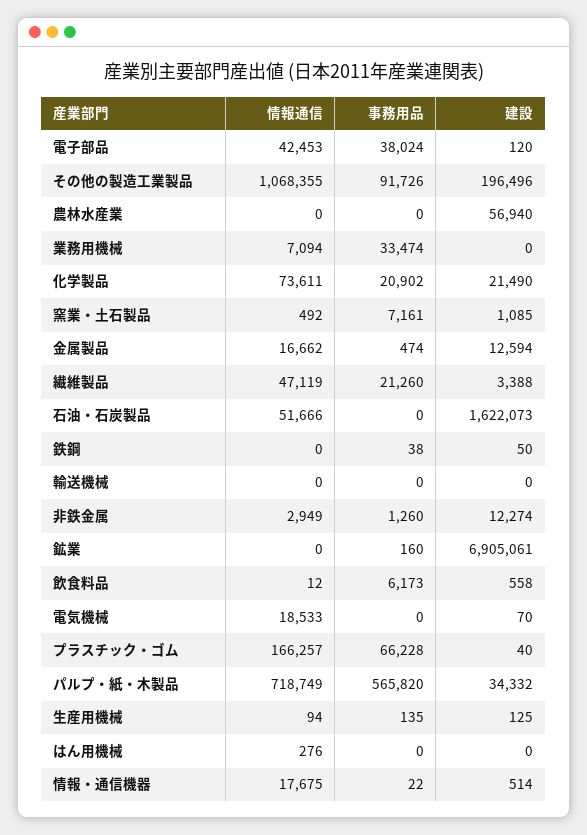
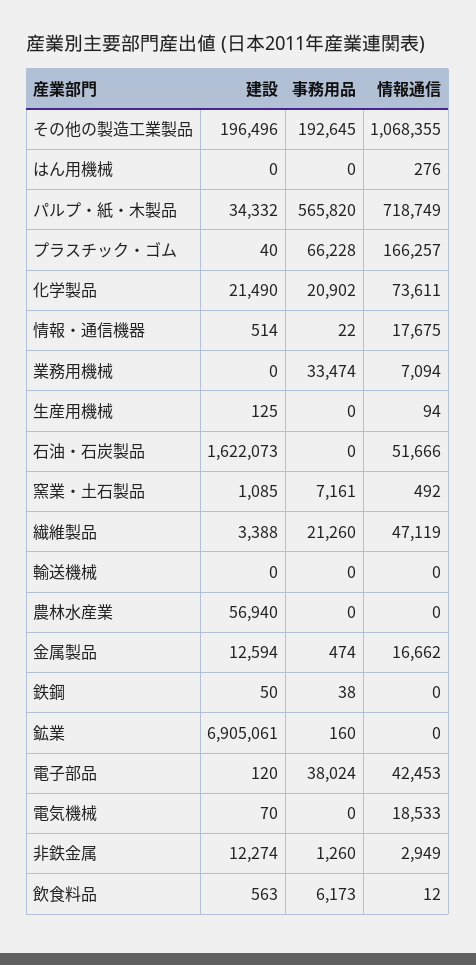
  {
    "情報通信": {
      "電子部品": 42453,
      "その他の製造工業製品": 1068355,
      "農林水産業": 0,
      "業務用機械": 7094,
      "化学製品": 73611,
      "窯業・土石製品": 492,
      "金属製品": 16662,
      "繊維製品": 47119,
      "石油・石炭製品": 51666,
      "鉄鋼": 0,
      "輸送機械": 0,
      "非鉄金属": 2949,
      "鉱業": 0,
      "飲食料品": 12,
      "電気機械": 18533,
      "プラスチック・ゴム": 166257,
      "パルプ・紙・木製品": 718749,
      "生産用機械": 94,
      "はん用機械": 276,
      "情報・通信機器": 17675
    },
    "事務用品": {
      "電子部品": 38024,
-     "その他の製造工業製品": 91726,
+     "その他の製造工業製品": 192645,
      "農林水産業": 0,
      "業務用機械": 33474,
      "化学製品": 20902,
      "窯業・土石製品": 7161,
      "金属製品": 474,
      "繊維製品": 21260,
      "石油・石炭製品": 0,
      "鉄鋼": 38,
      "輸送機械": 0,
      "非鉄金属": 1260,
      "鉱業": 160,
      "飲食料品": 6173,
      "電気機械": 0,
      "プラスチック・ゴム": 66228,
      "パルプ・紙・木製品": 565820,
-     "生産用機械": 135,
+     "生産用機械": 0,
      "はん用機械": 0,
      "情報・通信機器": 22
    },
    "建設": {
      "電子部品": 120,
      "その他の製造工業製品": 196496,
      "農林水産業": 56940,
      "業務用機械": 0,
      "化学製品": 21490,
      "窯業・土石製品": 1085,
      "金属製品": 12594,
      "繊維製品": 3388,
      "石油・石炭製品": 1622073,
      "鉄鋼": 50,
      "輸送機械": 0,
      "非鉄金属": 12274,
      "鉱業": 6905061,
-     "飲食料品": 558,
+     "飲食料品": 563,
      "電気機械": 70,
      "プラスチック・ゴム": 40,
      "パルプ・紙・木製品": 34332,
      "生産用機械": 125,
      "はん用機械": 0,
      "情報・通信機器": 514
    }
  }

